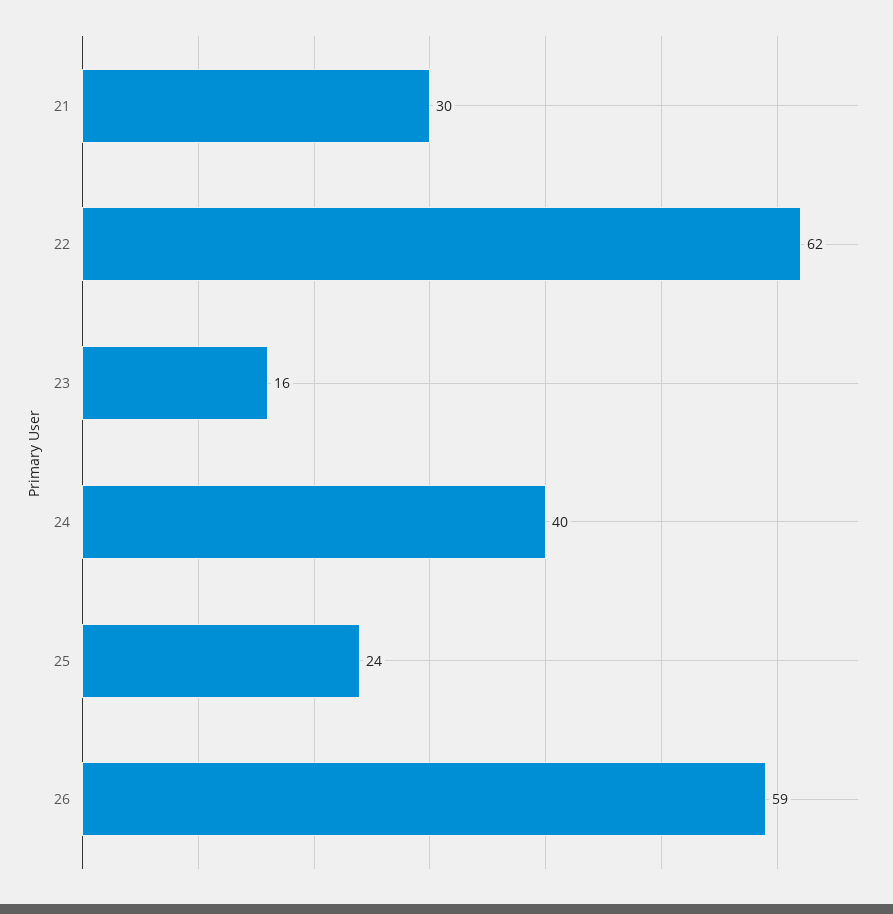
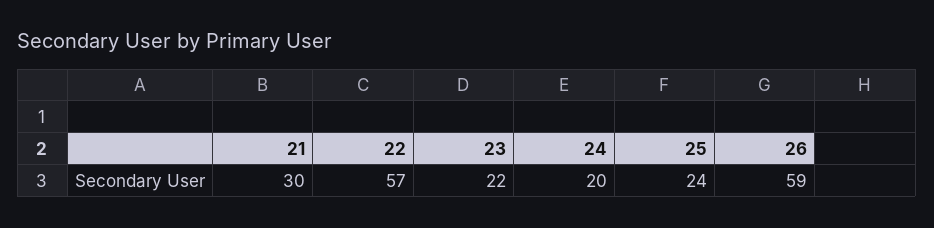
  {
    "21": 30,
-   "22": 62,
+   "22": 57,
-   "23": 16,
+   "23": 22,
-   "24": 40,
+   "24": 20,
    "25": 24,
    "26": 59
  }

